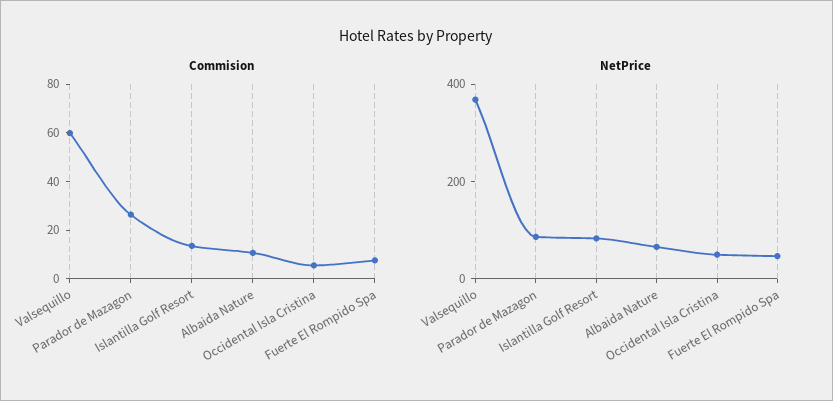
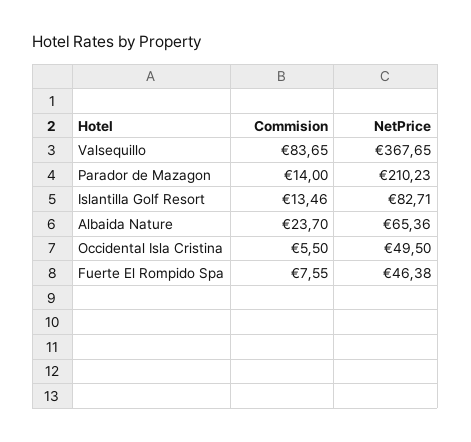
  {
    "Commision": {
-     "Valsequillo": 60,
+     "Valsequillo": 83.65,
-     "Parador de Mazagon": 25,
+     "Parador de Mazagon": 14,
      "Islantilla Golf Resort": 13.46,
-     "Albaida Nature": 10,
+     "Albaida Nature": 23.7,
      "Occidental Isla Cristina": 5.5,
      "Fuerte El Rompido Spa": 7.55
    },
    "NetPrice": {
      "Valsequillo": 367.65,
-     "Parador de Mazagon": 100,
+     "Parador de Mazagon": 210.23,
      "Islantilla Golf Resort": 82.71,
      "Albaida Nature": 65.36,
      "Occidental Isla Cristina": 49.5,
      "Fuerte El Rompido Spa": 46.38
    }
  }

